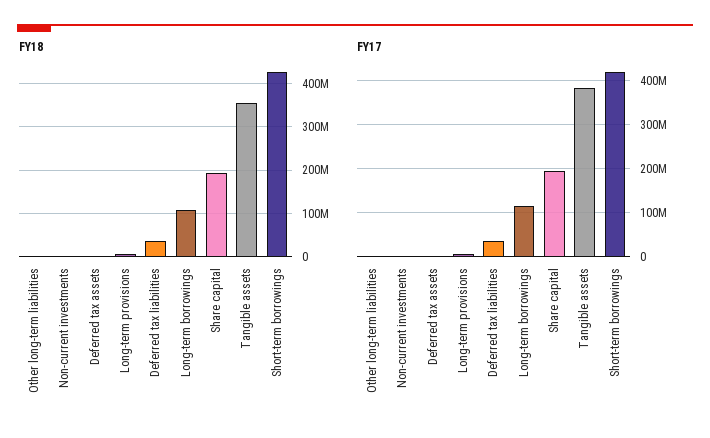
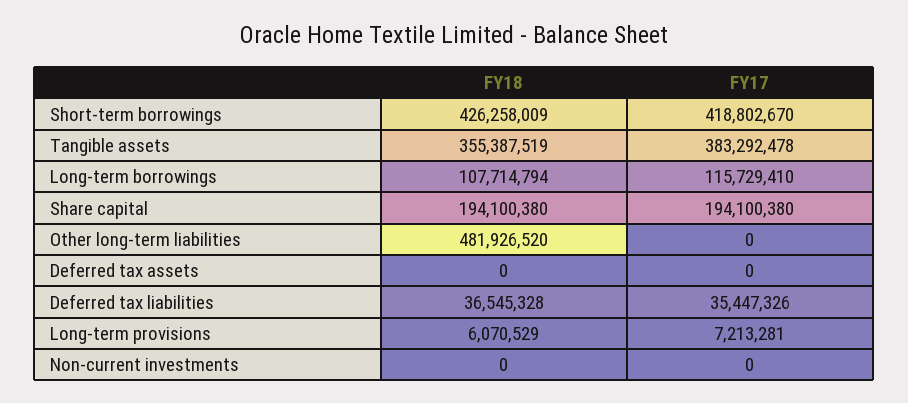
  {
    "FY18": {
-     "Other long-term liabilities": 0,
+     "Other long-term liabilities": 481926520,
      "Non-current investments": 0,
      "Deferred tax assets": 0,
      "Long-term provisions": 6070529,
      "Deferred tax liabilities": 36545328,
      "Long-term borrowings": 107714794,
      "Share capital": 194100380,
      "Tangible assets": 355387519,
      "Short-term borrowings": 426258009
    },
    "FY17": {
      "Other long-term liabilities": 0,
      "Non-current investments": 0,
      "Deferred tax assets": 0,
      "Long-term provisions": 7213281,
      "Deferred tax liabilities": 35447326,
      "Long-term borrowings": 115729410,
      "Share capital": 194100380,
      "Tangible assets": 383292478,
      "Short-term borrowings": 418802670
    }
  }

